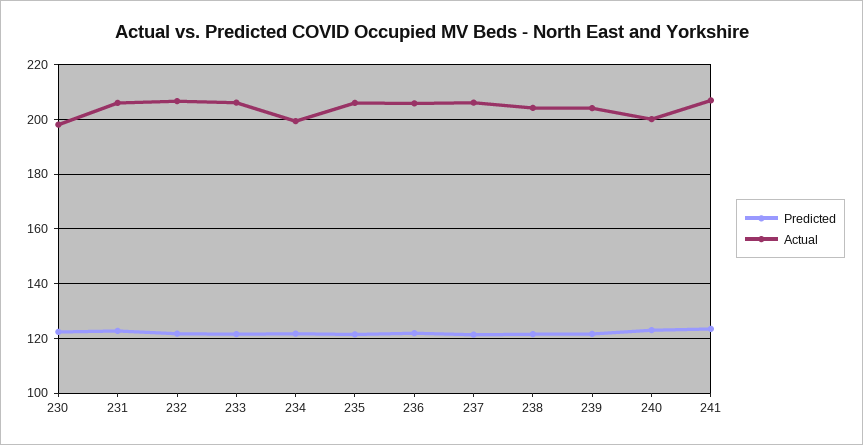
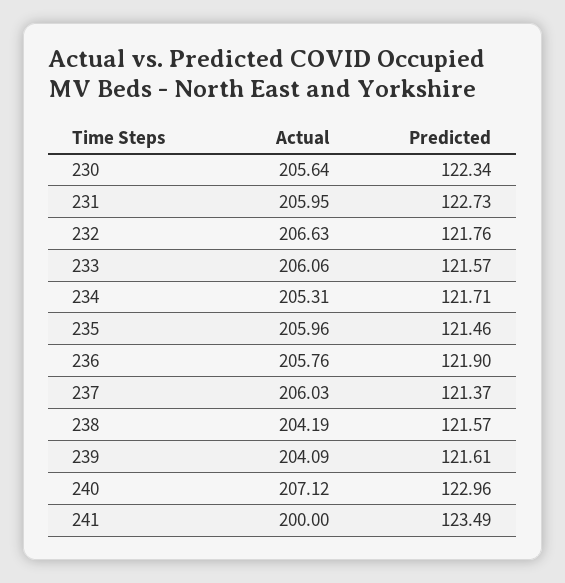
  {
    "Predicted": {
      "230": 122.34,
      "231": 122.73,
      "232": 121.76,
      "233": 121.57,
      "234": 121.71,
      "235": 121.46,
      "236": 121.9,
      "237": 121.37,
      "238": 121.57,
      "239": 121.61,
      "240": 122.96,
      "241": 123.49
    },
    "Actual": {
-     "230": 197.5,
+     "230": 205.64,
      "231": 205.95,
      "232": 206.63,
      "233": 206.06,
-     "234": 200,
+     "234": 205.31,
      "235": 205.96,
      "236": 205.76,
      "237": 206.03,
      "238": 204.19,
      "239": 204.09,
-     "240": 200,
+     "240": 207.12,
-     "241": 207.5
+     "241": 200
    }
  }

